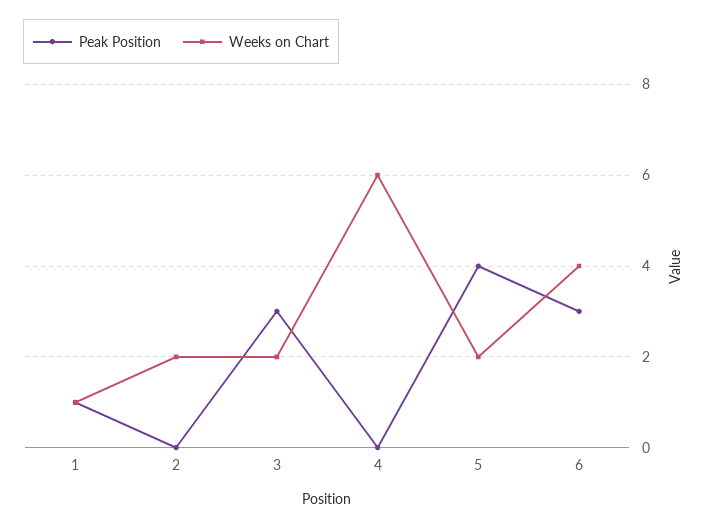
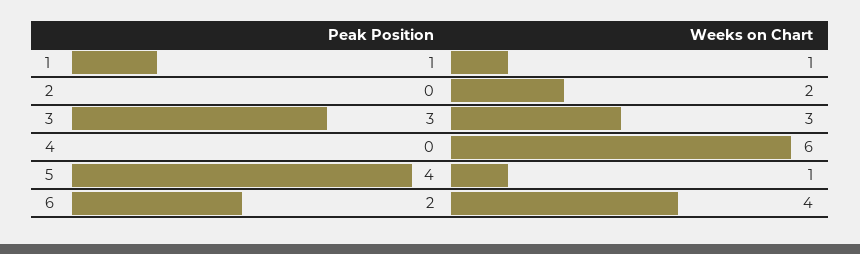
  {
    "Peak Position": {
      "1": 1,
      "2": 0,
      "3": 3,
      "4": 0,
      "5": 4,
-     "6": 3
+     "6": 2
    },
    "Weeks on Chart": {
      "1": 1,
      "2": 2,
-     "3": 2,
+     "3": 3,
      "4": 6,
-     "5": 2,
+     "5": 1,
      "6": 4
    }
  }

